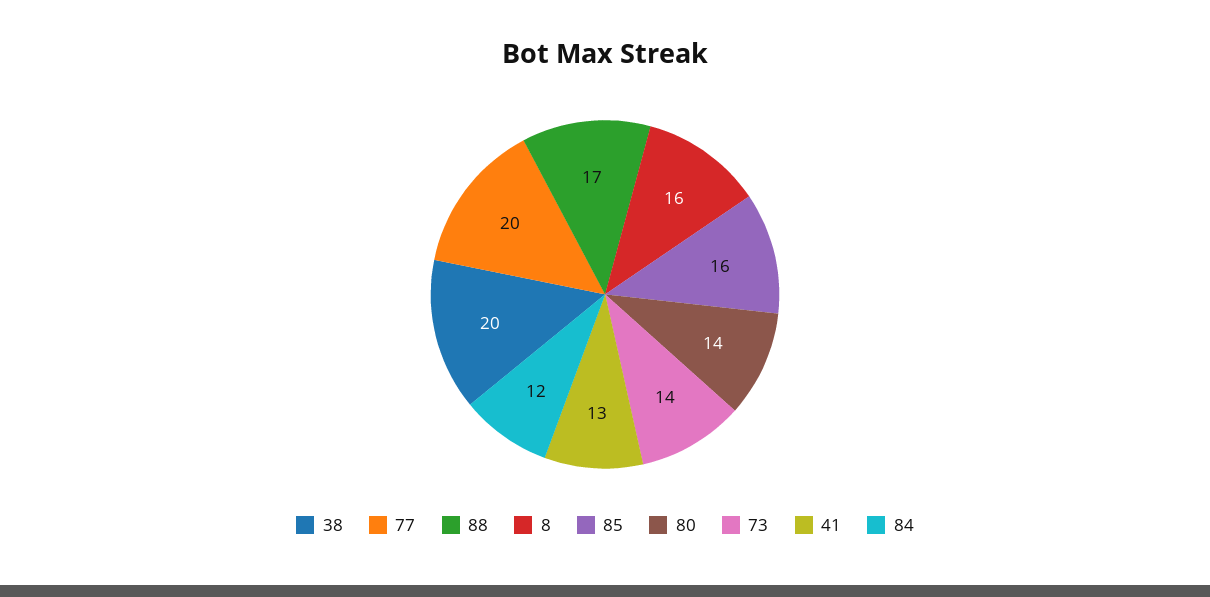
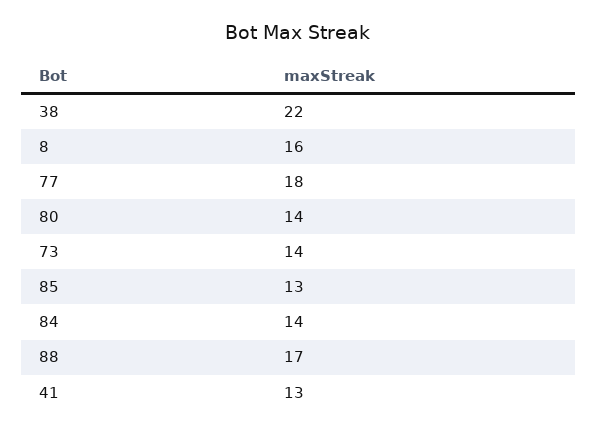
  {
-   "38": 20,
+   "38": 22,
-   "77": 20,
+   "77": 18,
    "88": 17,
    "8": 16,
-   "85": 16,
+   "85": 13,
    "80": 14,
    "73": 14,
    "41": 13,
-   "84": 12
+   "84": 14
  }

